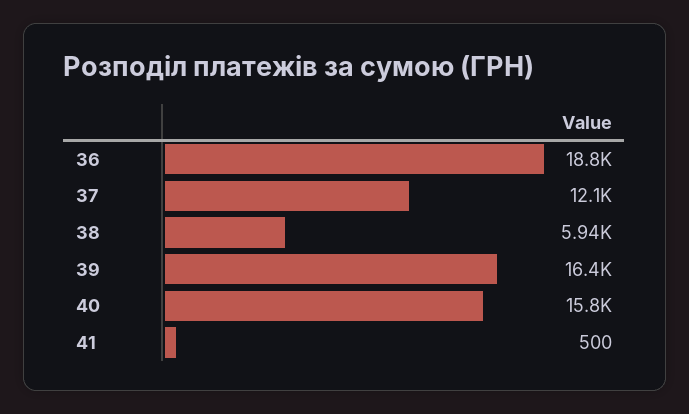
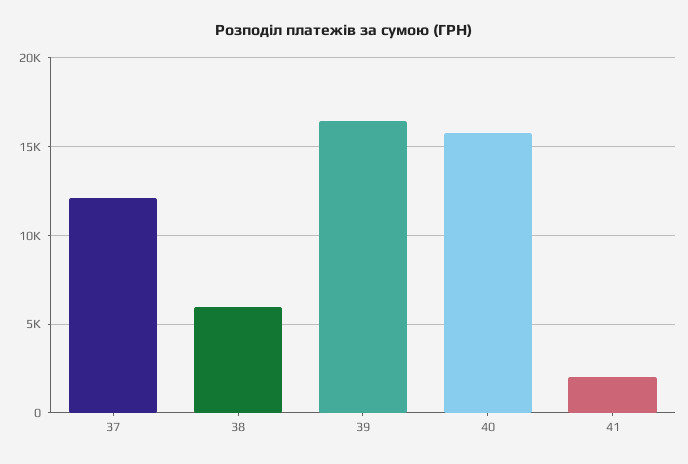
  {
-   "36": 18800,
    "37": 12100,
    "38": 5940,
    "39": 16400,
    "40": 15800,
-   "41": 500
+   "41": 2000
  }

